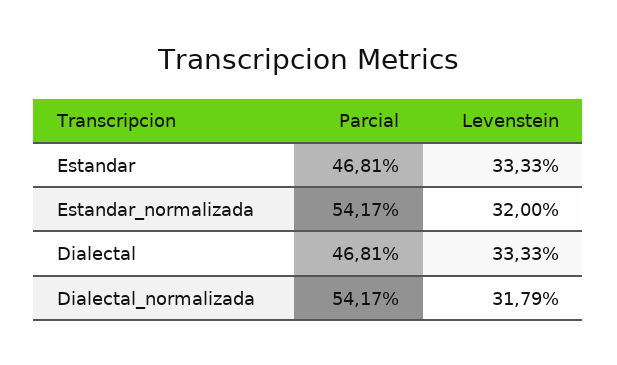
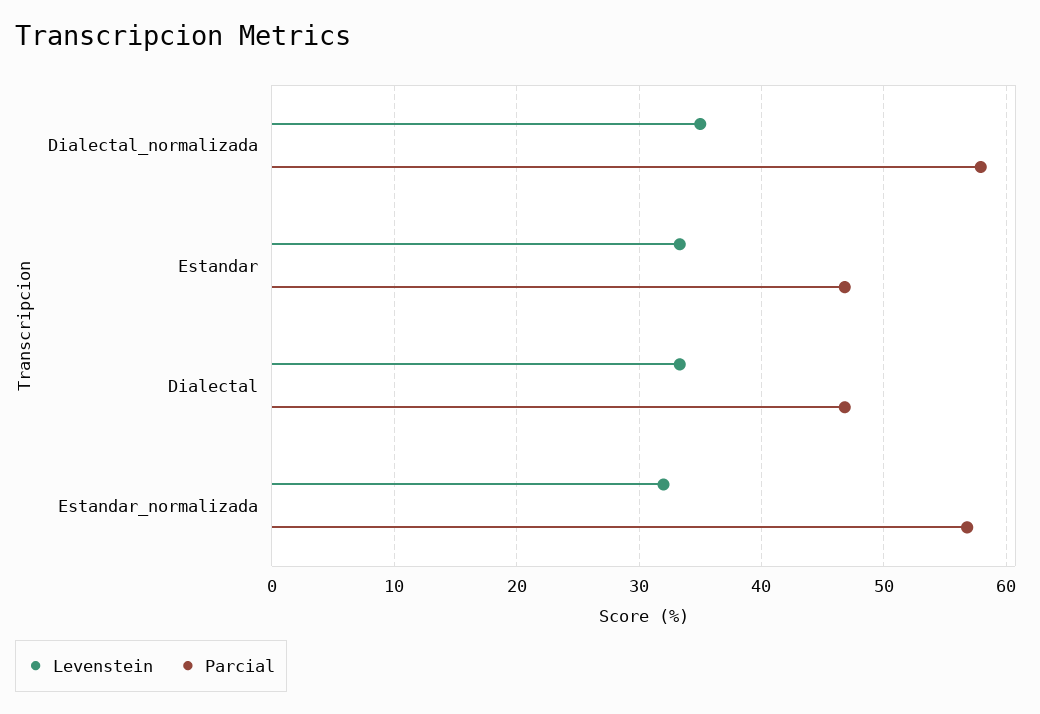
  {
    "Parcial": {
      "Estandar": 46.81,
-     "Estandar_normalizada": 54.17,
+     "Estandar_normalizada": 57,
      "Dialectal": 46.81,
-     "Dialectal_normalizada": 54.17
+     "Dialectal_normalizada": 58
    },
    "Levenstein": {
      "Estandar": 33.33,
      "Estandar_normalizada": 32,
      "Dialectal": 33.33,
-     "Dialectal_normalizada": 31.79
+     "Dialectal_normalizada": 35
    }
  }

